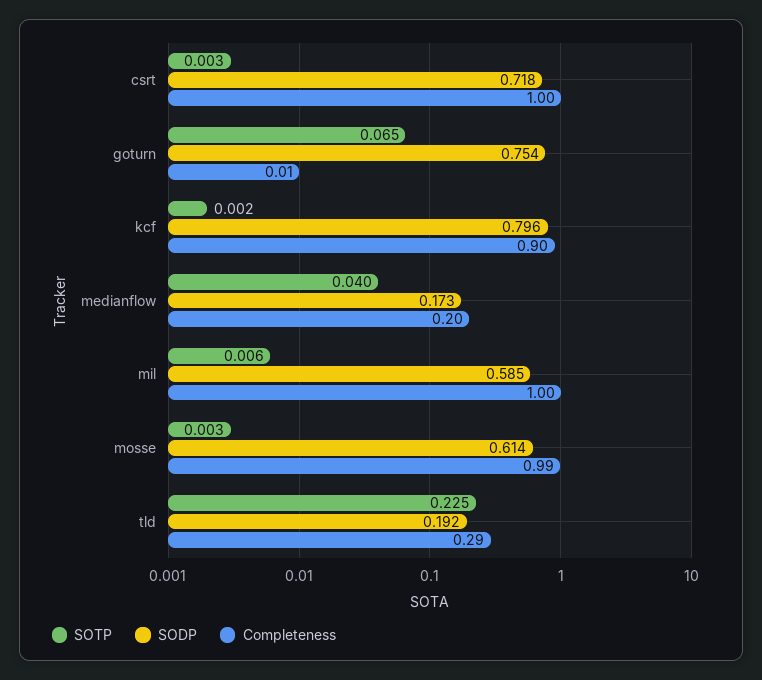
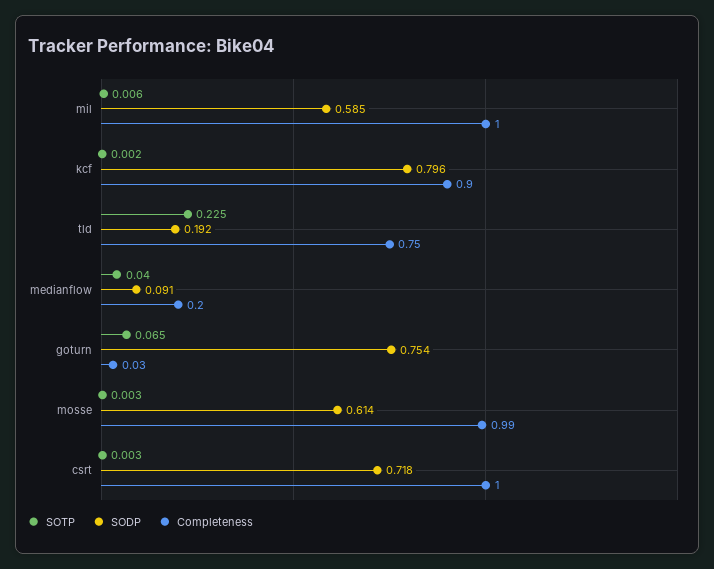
  {
    "SOTP": {
      "csrt": 0.003,
      "goturn": 0.065,
      "kcf": 0.002,
      "medianflow": 0.04,
      "mil": 0.006,
      "mosse": 0.003,
      "tld": 0.225
    },
    "SODP": {
      "csrt": 0.718,
      "goturn": 0.754,
      "kcf": 0.796,
-     "medianflow": 0.173,
+     "medianflow": 0.091,
      "mil": 0.585,
      "mosse": 0.614,
      "tld": 0.192
    },
    "Completeness": {
      "csrt": 1,
-     "goturn": 0.01,
+     "goturn": 0.03,
      "kcf": 0.9,
      "medianflow": 0.2,
      "mil": 1,
      "mosse": 0.99,
-     "tld": 0.29
+     "tld": 0.75
    }
  }

